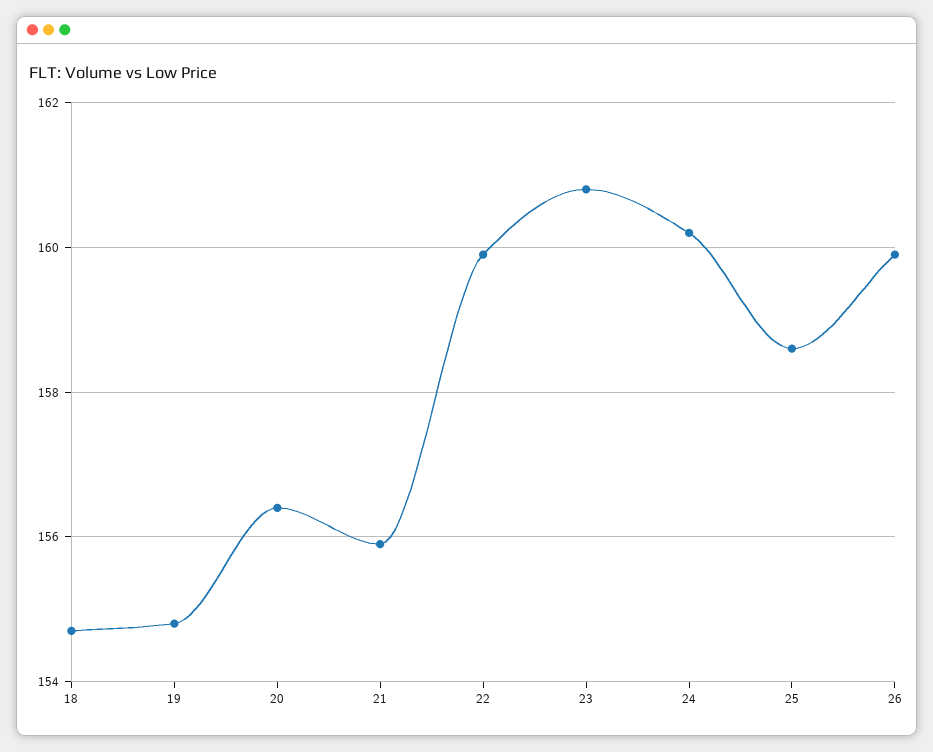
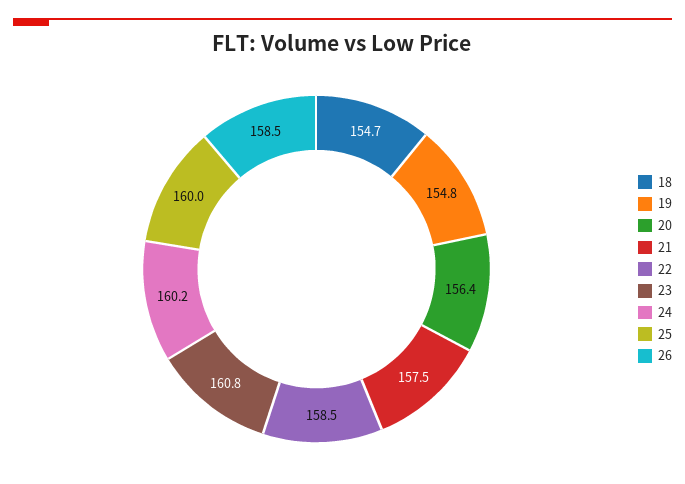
  {
    "18": 154.7,
    "19": 154.8,
    "20": 156.4,
-   "21": 156,
+   "21": 157.5,
-   "22": 160,
+   "22": 158.5,
    "23": 160.8,
    "24": 160.2,
-   "25": 158.5,
+   "25": 160,
-   "26": 160
+   "26": 158.5
  }

